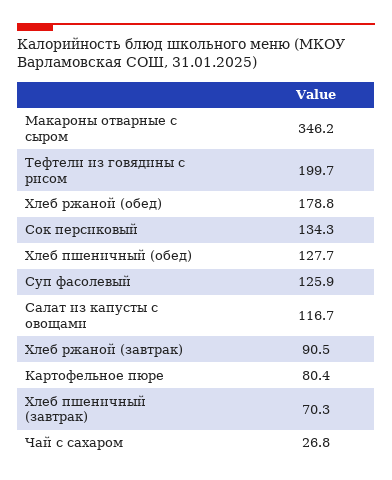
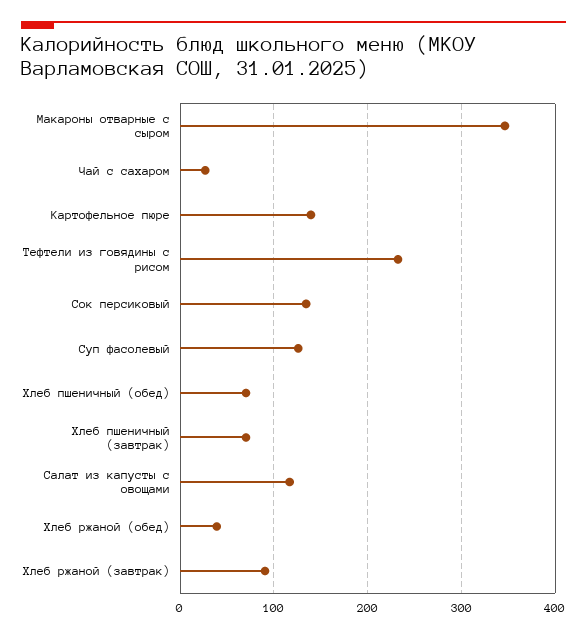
  {
    "Макароны отварные с сыром": 346.2,
-   "Тефтели из говядины с рисом": 199.7,
+   "Тефтели из говядины с рисом": 230,
-   "Хлеб ржаной (обед)": 178.8,
+   "Хлеб ржаной (обед)": 40,
    "Сок персиковый": 134.3,
-   "Хлеб пшеничный (обед)": 127.7,
+   "Хлеб пшеничный (обед)": 70,
    "Суп фасолевый": 125.9,
    "Салат из капусты с овощами": 116.7,
    "Хлеб ржаной (завтрак)": 90.5,
-   "Картофельное пюре": 80.4,
+   "Картофельное пюре": 140,
    "Хлеб пшеничный (завтрак)": 70.3,
    "Чай с сахаром": 26.8
  }

